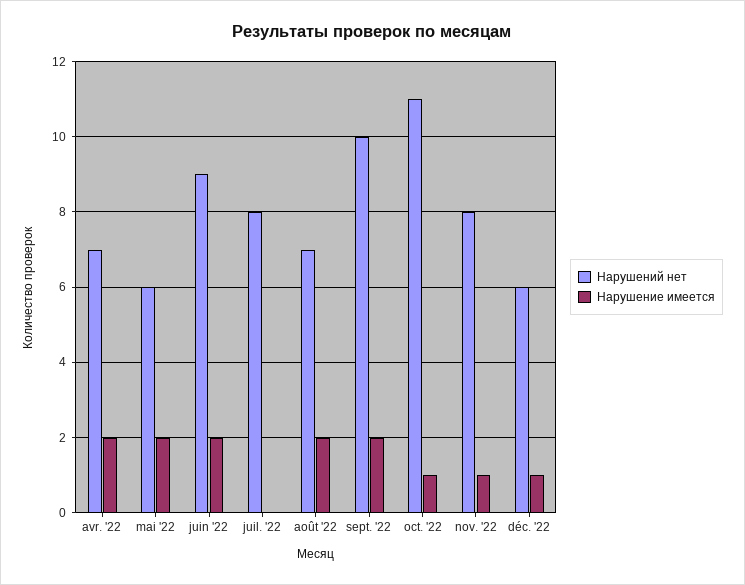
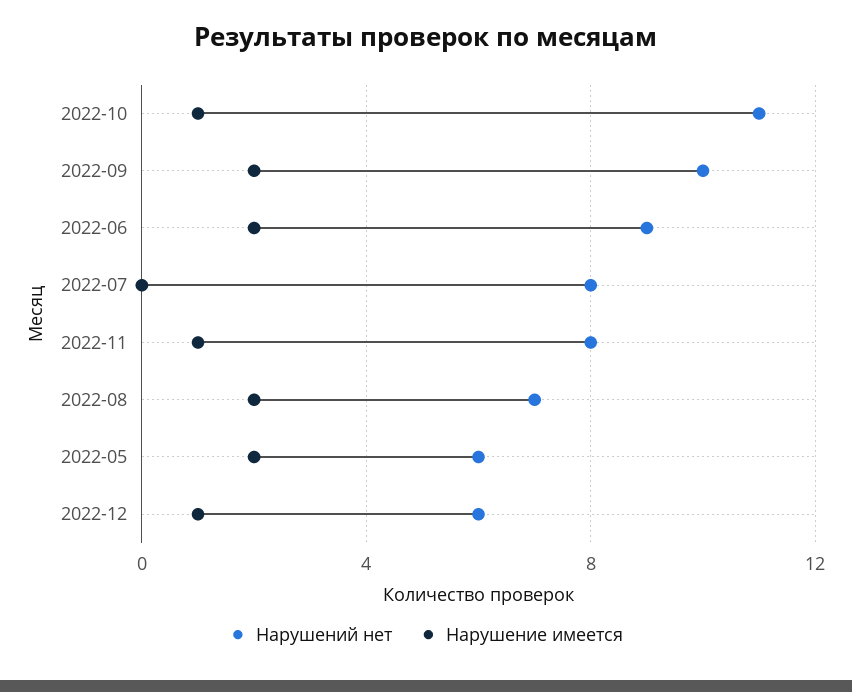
  {
    "Нарушений нет": {
-     "avr. '22": 7,
      "mai '22": 6,
      "juin '22": 9,
      "juil. '22": 8,
      "août '22": 7,
      "sept. '22": 10,
      "oct. '22": 11,
      "nov. '22": 8,
      "déc. '22": 6
    },
    "Нарушение имеется": {
-     "avr. '22": 2,
      "mai '22": 2,
      "juin '22": 2,
      "juil. '22": 0,
      "août '22": 2,
      "sept. '22": 2,
      "oct. '22": 1,
      "nov. '22": 1,
      "déc. '22": 1
    }
  }

